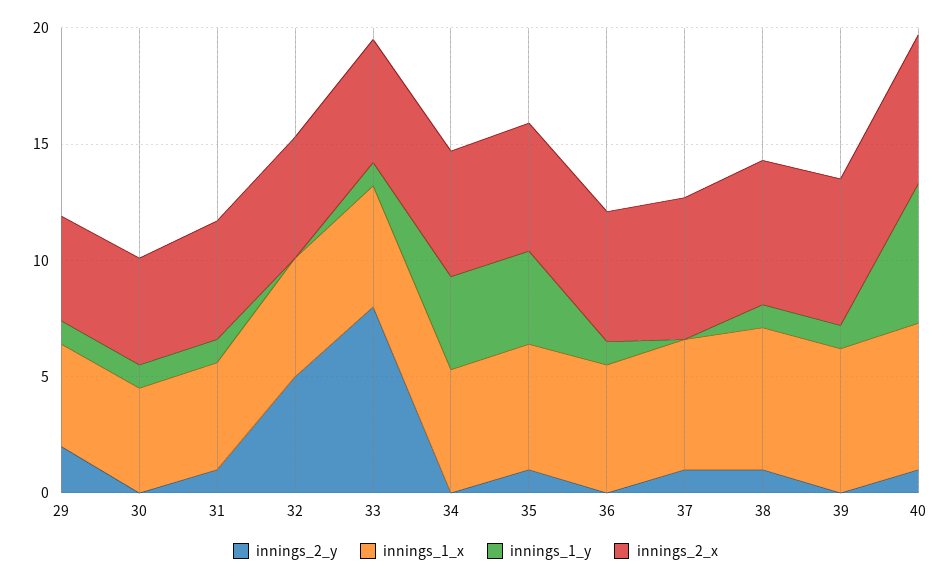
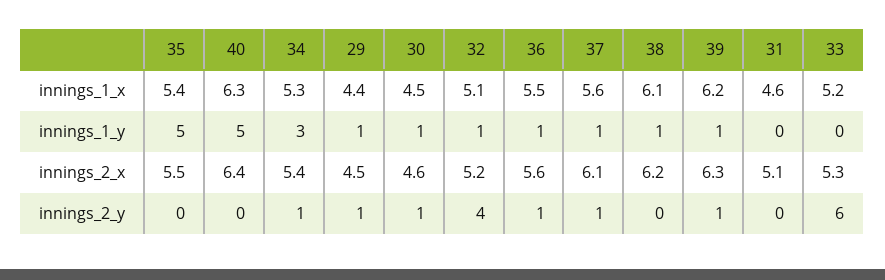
  {
    "innings_2_y": {
-     "29": 2,
+     "29": 1,
-     "30": 0,
+     "30": 1,
-     "31": 1,
+     "31": 0,
-     "32": 5,
+     "32": 4,
-     "33": 8,
+     "33": 6,
-     "34": 0,
+     "34": 1,
-     "35": 1,
+     "35": 0,
-     "36": 0,
+     "36": 1,
      "37": 1,
-     "38": 1,
+     "38": 0,
-     "39": 0,
+     "39": 1,
-     "40": 1
+     "40": 0
    },
    "innings_1_x": {
      "29": 4.4,
      "30": 4.5,
      "31": 4.6,
      "32": 5.1,
      "33": 5.2,
      "34": 5.3,
      "35": 5.4,
      "36": 5.5,
      "37": 5.6,
      "38": 6.1,
      "39": 6.2,
      "40": 6.3
    },
    "innings_1_y": {
      "29": 1,
      "30": 1,
-     "31": 1,
+     "31": 0,
-     "32": 0,
+     "32": 1,
-     "33": 1,
+     "33": 0,
-     "34": 4,
+     "34": 3,
-     "35": 4,
+     "35": 5,
      "36": 1,
-     "37": 0,
+     "37": 1,
      "38": 1,
      "39": 1,
-     "40": 6
+     "40": 5
    },
    "innings_2_x": {
      "29": 4.5,
      "30": 4.6,
      "31": 5.1,
      "32": 5.2,
      "33": 5.3,
      "34": 5.4,
      "35": 5.5,
      "36": 5.6,
      "37": 6.1,
      "38": 6.2,
      "39": 6.3,
      "40": 6.4
    }
  }

